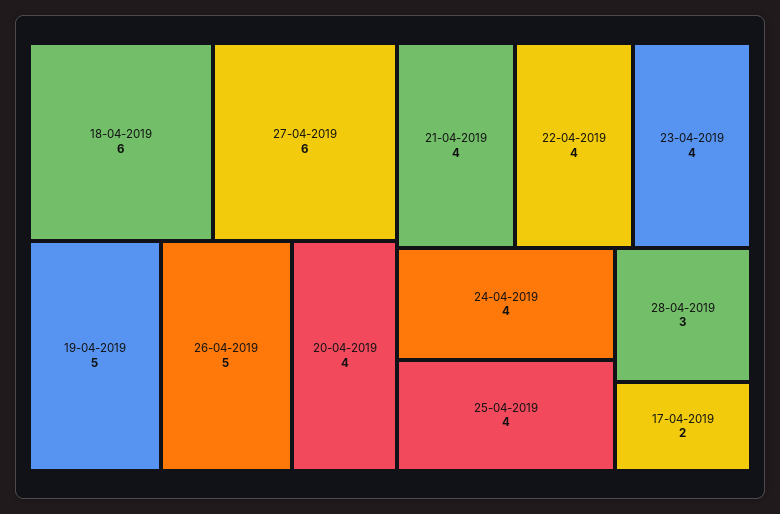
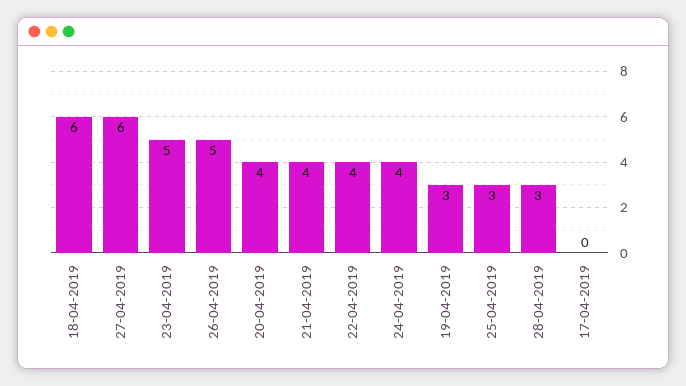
  {
    "18-04-2019": 6,
    "27-04-2019": 6,
-   "19-04-2019": 5,
+   "19-04-2019": 3,
    "26-04-2019": 5,
    "20-04-2019": 4,
    "21-04-2019": 4,
    "22-04-2019": 4,
-   "23-04-2019": 4,
+   "23-04-2019": 5,
    "24-04-2019": 4,
-   "25-04-2019": 4,
+   "25-04-2019": 3,
    "28-04-2019": 3,
-   "17-04-2019": 2
+   "17-04-2019": 0
  }

